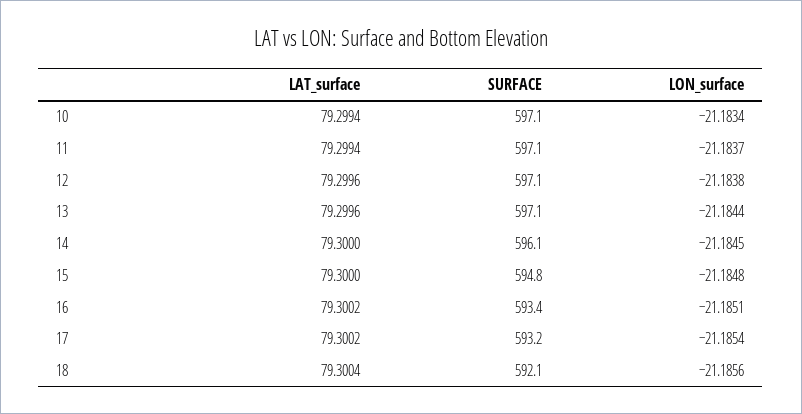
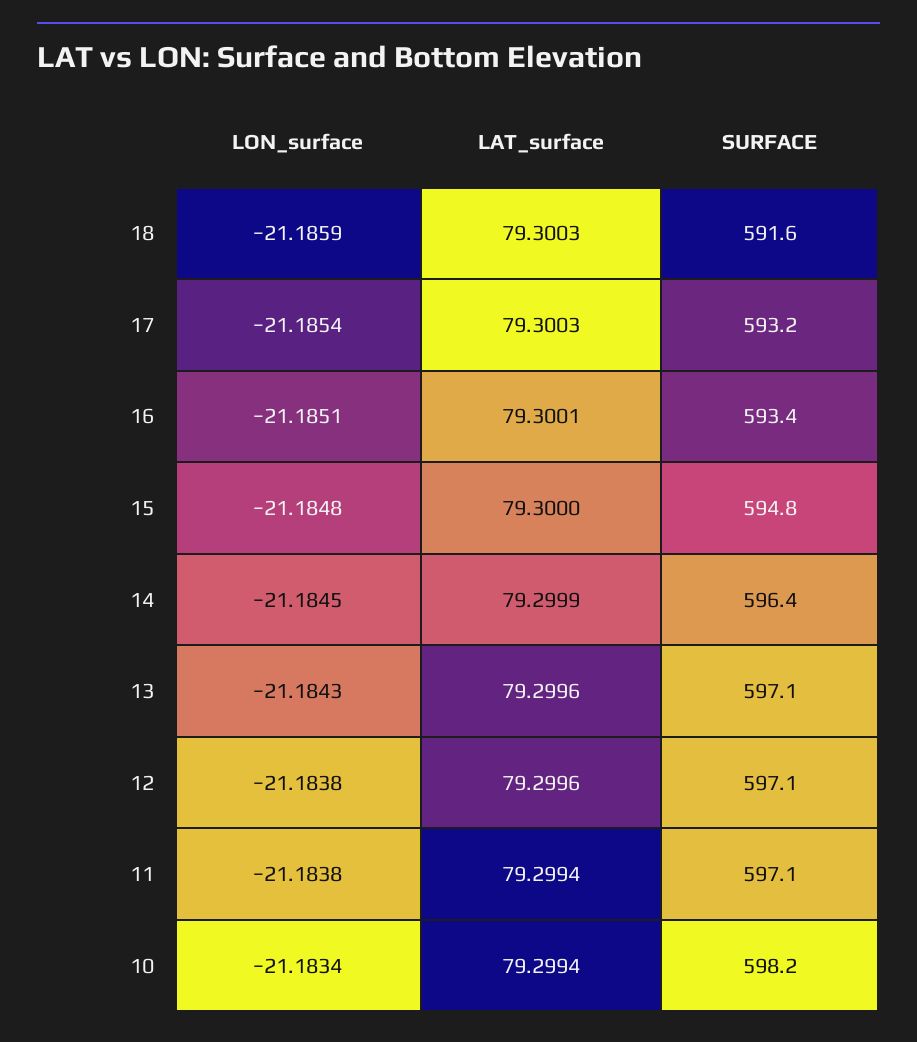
  {
    "LAT_surface": {
      "10": 79.2994,
      "11": 79.2994,
      "12": 79.2996,
      "13": 79.2996,
-     "14": 79.3,
+     "14": 79.2999,
      "15": 79.3,
-     "16": 79.3002,
+     "16": 79.3001,
-     "17": 79.3002,
+     "17": 79.3003,
-     "18": 79.3004
+     "18": 79.3003
    },
    "SURFACE": {
-     "10": 597.1,
+     "10": 598.2,
      "11": 597.1,
      "12": 597.1,
      "13": 597.1,
-     "14": 596.1,
+     "14": 596.4,
      "15": 594.8,
      "16": 593.4,
      "17": 593.2,
-     "18": 592.1
+     "18": 591.6
    },
    "LON_surface": {
      "10": -21.1834,
-     "11": -21.1837,
+     "11": -21.1838,
      "12": -21.1838,
-     "13": -21.1844,
+     "13": -21.1843,
      "14": -21.1845,
      "15": -21.1848,
      "16": -21.1851,
      "17": -21.1854,
-     "18": -21.1856
+     "18": -21.1859
    }
  }

